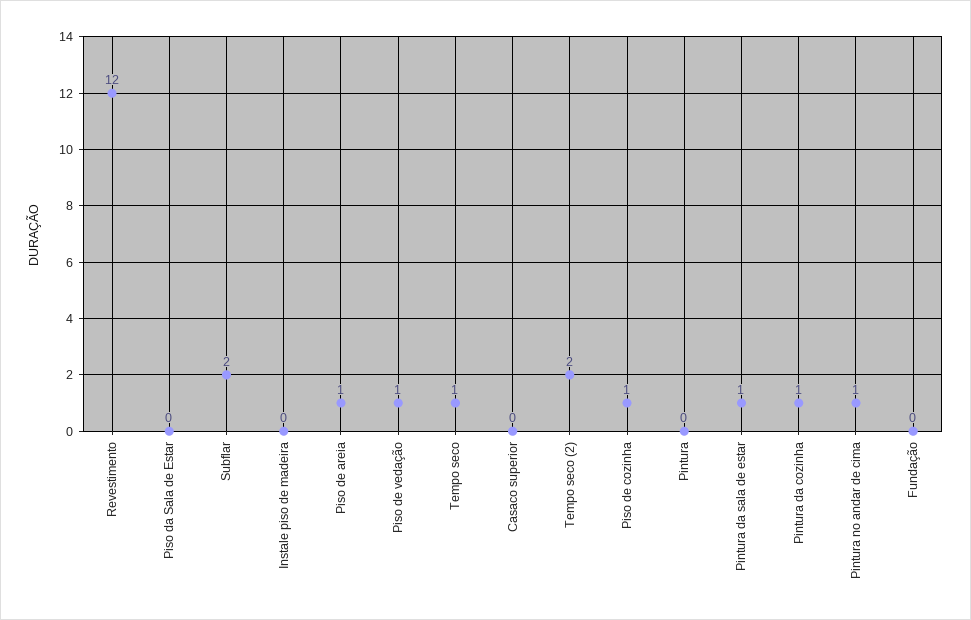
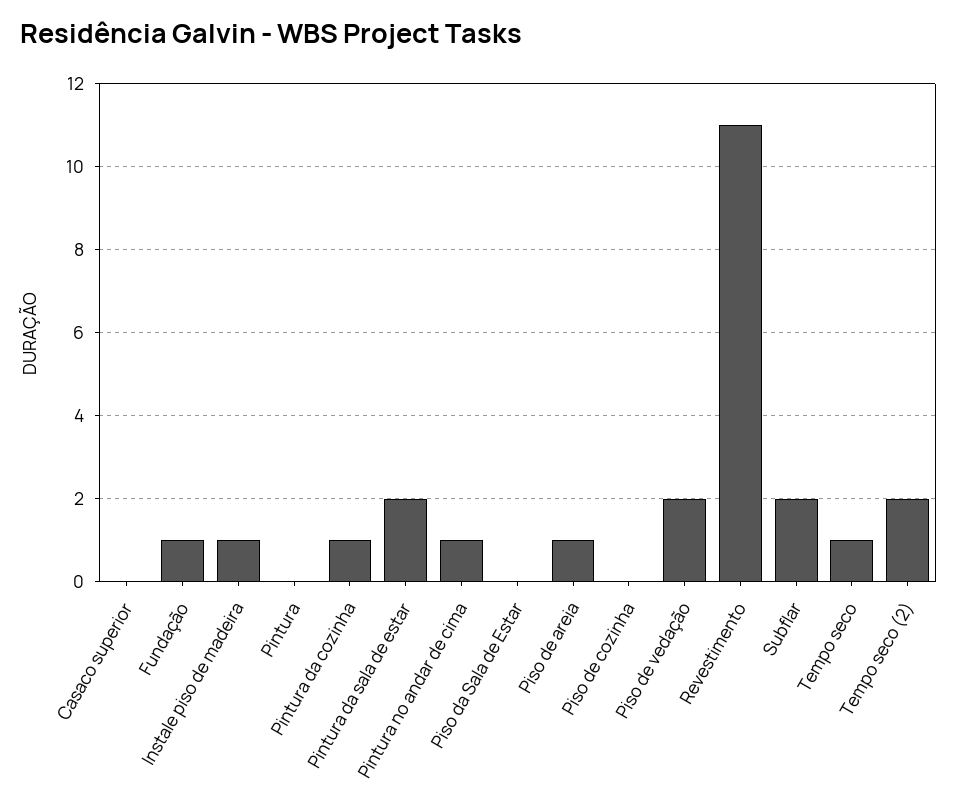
  {
-   "Revestimento": 12,
+   "Revestimento": 11,
    "Piso da Sala de Estar": 0,
    "Subflar": 2,
-   "Instale piso de madeira": 0,
+   "Instale piso de madeira": 1,
    "Piso de areia": 1,
-   "Piso de vedação": 1,
+   "Piso de vedação": 2,
    "Tempo seco": 1,
    "Casaco superior": 0,
    "Tempo seco (2)": 2,
-   "Piso de cozinha": 1,
+   "Piso de cozinha": 0,
    "Pintura": 0,
-   "Pintura da sala de estar": 1,
+   "Pintura da sala de estar": 2,
    "Pintura da cozinha": 1,
    "Pintura no andar de cima": 1,
-   "Fundação": 0
+   "Fundação": 1
  }

